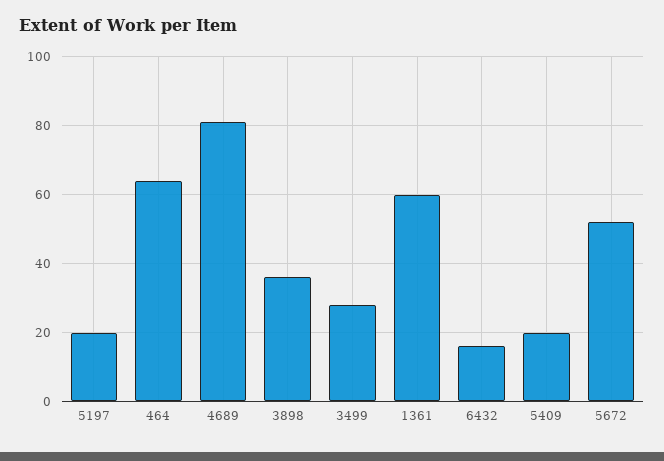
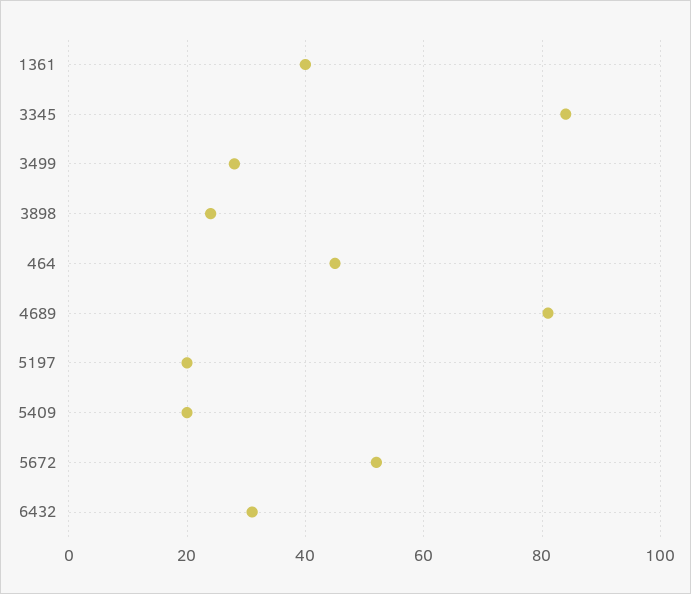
  {
    "5197": 20,
-   "464": 65,
+   "464": 45,
    "4689": 80,
-   "3898": 35,
+   "3898": 25,
    "3499": 30,
-   "1361": 60,
+   "1361": 40,
-   "6432": 15,
+   "6432": 30,
    "5409": 20,
-   "5672": 50
+   "5672": 50,
+   "3345": 85
  }

